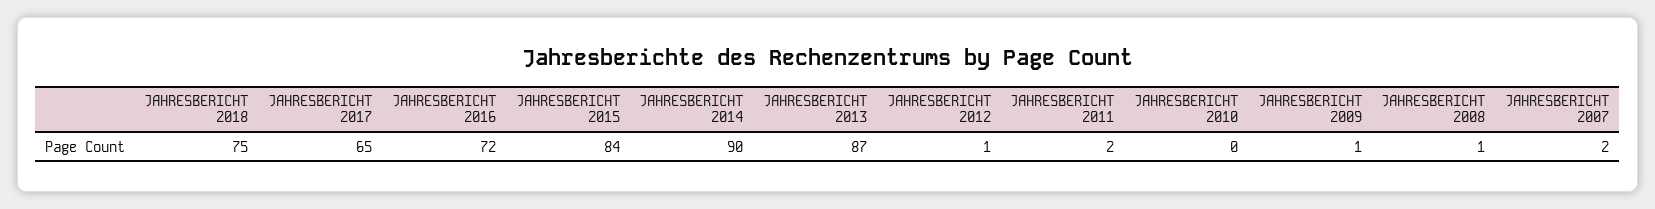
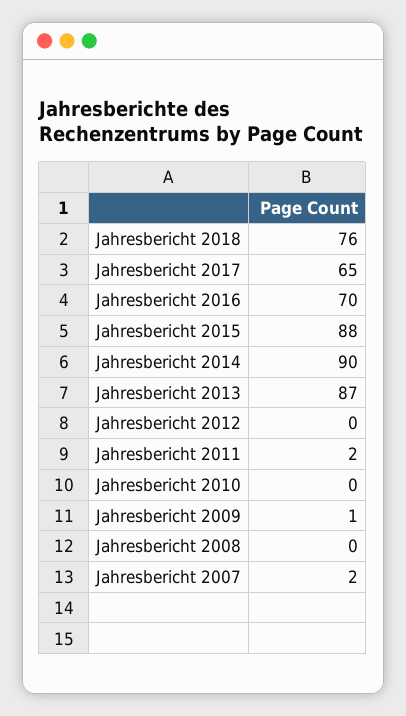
  {
-   "JAHRESBERICHT 2018": 75,
+   "JAHRESBERICHT 2018": 76,
    "JAHRESBERICHT 2017": 65,
-   "JAHRESBERICHT 2016": 72,
+   "JAHRESBERICHT 2016": 70,
-   "JAHRESBERICHT 2015": 84,
+   "JAHRESBERICHT 2015": 88,
    "JAHRESBERICHT 2014": 90,
    "JAHRESBERICHT 2013": 87,
-   "JAHRESBERICHT 2012": 1,
+   "JAHRESBERICHT 2012": 0,
    "JAHRESBERICHT 2011": 2,
    "JAHRESBERICHT 2010": 0,
    "JAHRESBERICHT 2009": 1,
-   "JAHRESBERICHT 2008": 1,
+   "JAHRESBERICHT 2008": 0,
    "JAHRESBERICHT 2007": 2
  }

